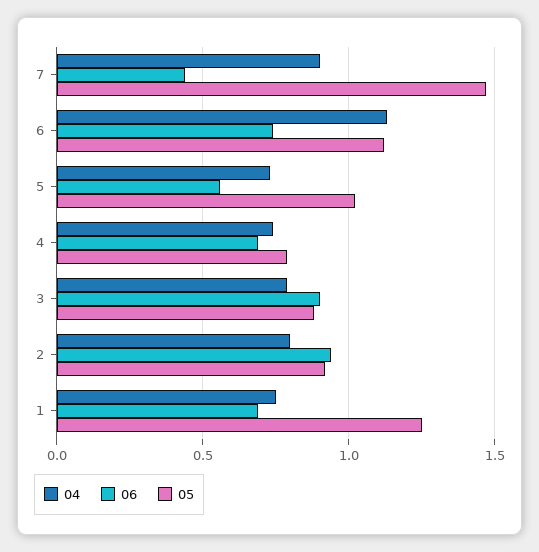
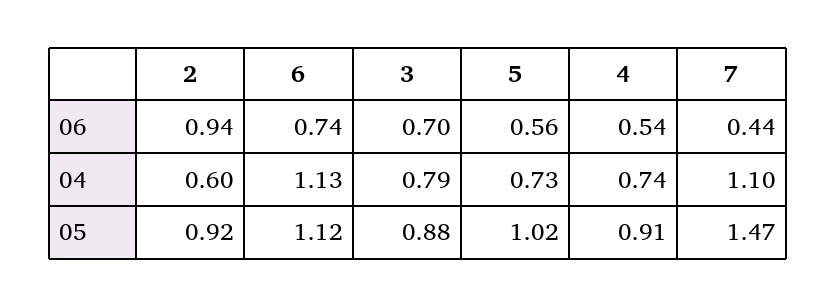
  {
    "04": {
-     "7": 0.9,
+     "7": 1.1,
      "6": 1.13,
      "5": 0.73,
      "4": 0.74,
      "3": 0.79,
-     "2": 0.8,
+     "2": 0.6
-     "1": 0.75
    },
    "06": {
      "7": 0.44,
      "6": 0.74,
      "5": 0.56,
-     "4": 0.7,
+     "4": 0.54,
-     "3": 0.9,
+     "3": 0.7,
-     "2": 0.94,
+     "2": 0.94
-     "1": 0.7
    },
    "05": {
      "7": 1.47,
      "6": 1.12,
      "5": 1.02,
-     "4": 0.8,
+     "4": 0.91,
      "3": 0.88,
-     "2": 0.92,
+     "2": 0.92
-     "1": 1.25
    }
  }

